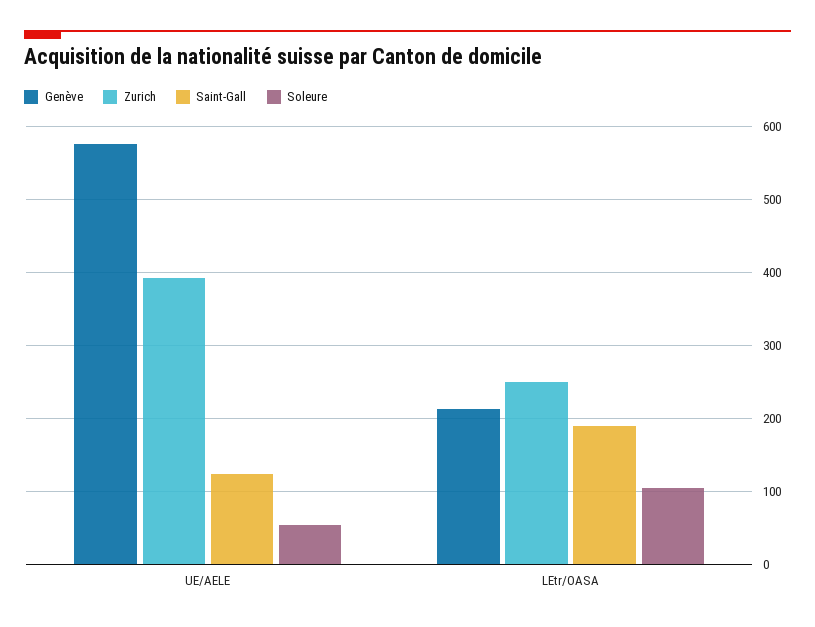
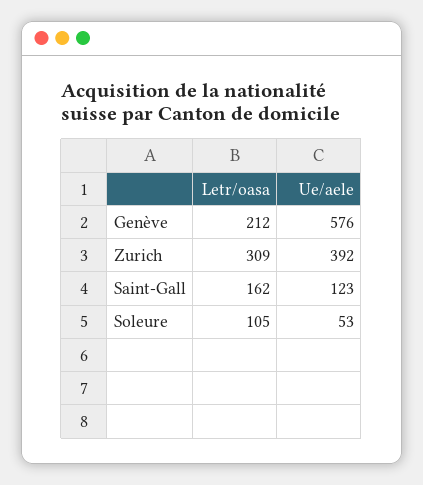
  {
    "Genève": {
      "UE/AELE": 576,
      "LEtr/OASA": 212
    },
    "Zurich": {
      "UE/AELE": 392,
-     "LEtr/OASA": 250
+     "LEtr/OASA": 309
    },
    "Saint-Gall": {
      "UE/AELE": 123,
-     "LEtr/OASA": 190
+     "LEtr/OASA": 162
    },
    "Soleure": {
      "UE/AELE": 53,
      "LEtr/OASA": 105
    }
  }

